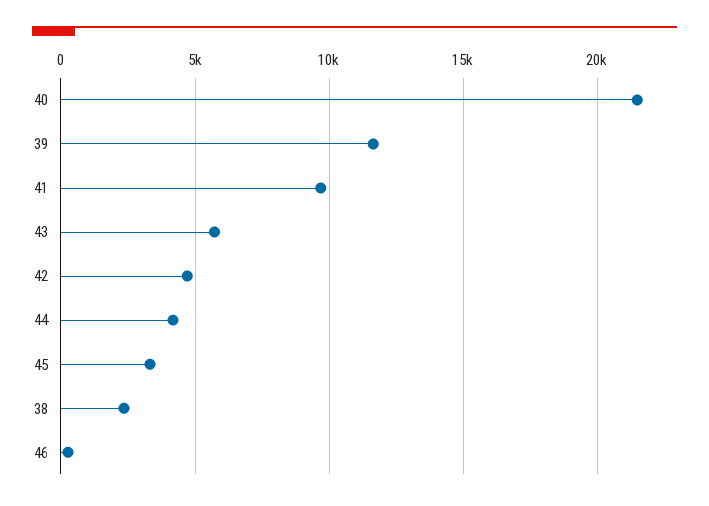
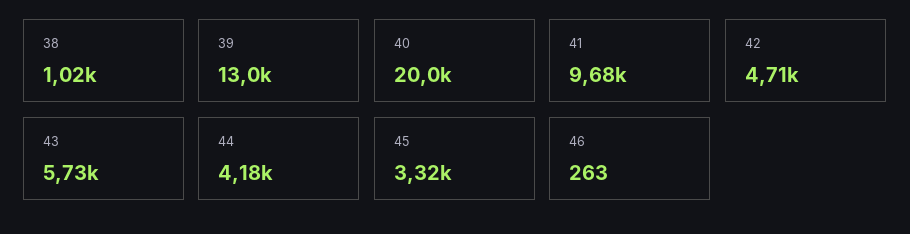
  {
-   "40": 21500,
+   "40": 20000,
-   "39": 11500,
+   "39": 13000,
    "41": 9680,
    "43": 5730,
    "42": 4710,
    "44": 4180,
    "45": 3320,
-   "38": 2500,
+   "38": 1020,
    "46": 263
  }

